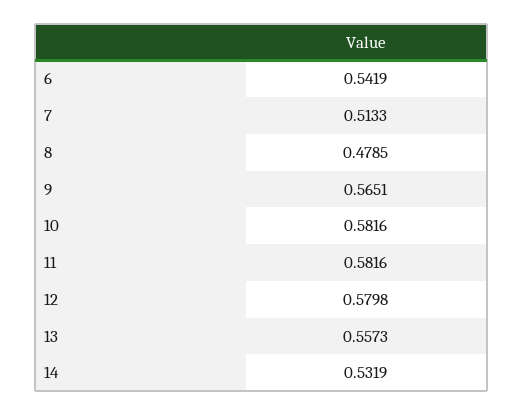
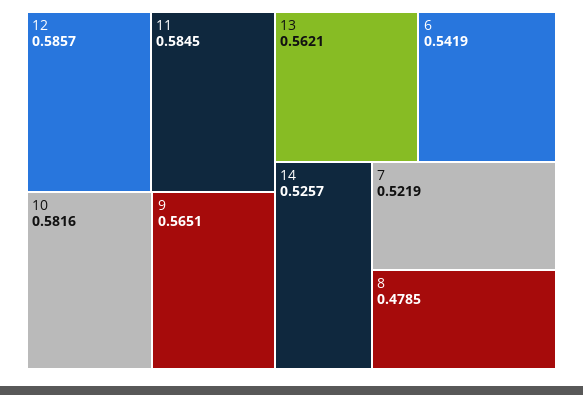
  {
    "6": 0.5419,
-   "7": 0.5133,
+   "7": 0.5219,
    "8": 0.4785,
    "9": 0.5651,
    "10": 0.5816,
-   "11": 0.5816,
+   "11": 0.5845,
-   "12": 0.5798,
+   "12": 0.5857,
-   "13": 0.5573,
+   "13": 0.5621,
-   "14": 0.5319
+   "14": 0.5257
  }

